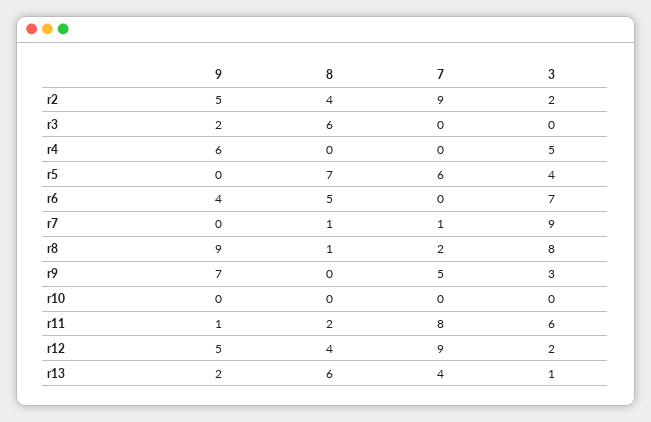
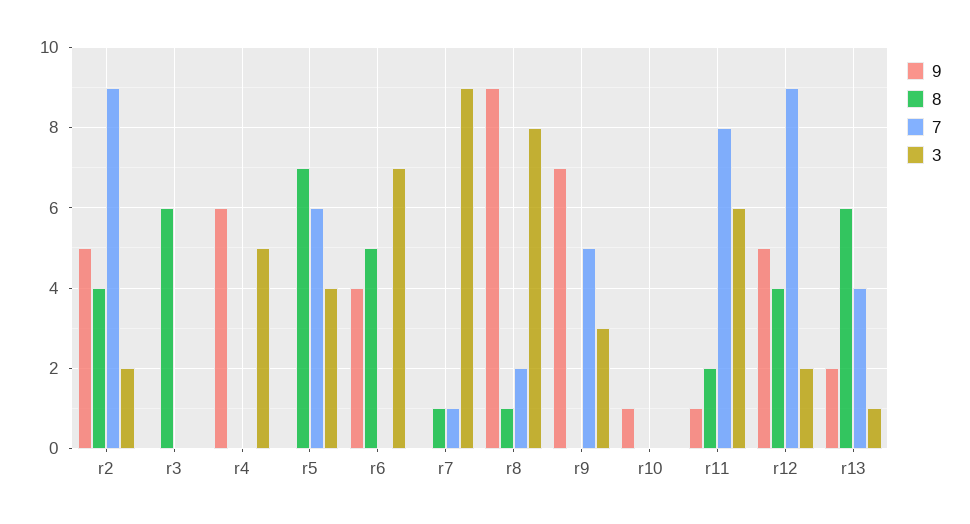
  {
    "9": {
      "r2": 5,
-     "r3": 2,
+     "r3": 0,
      "r4": 6,
      "r5": 0,
      "r6": 4,
      "r7": 0,
      "r8": 9,
      "r9": 7,
-     "r10": 0,
+     "r10": 1,
      "r11": 1,
      "r12": 5,
      "r13": 2
    },
    "8": {
      "r2": 4,
      "r3": 6,
      "r4": 0,
      "r5": 7,
      "r6": 5,
      "r7": 1,
      "r8": 1,
      "r9": 0,
      "r10": 0,
      "r11": 2,
      "r12": 4,
      "r13": 6
    },
    "7": {
      "r2": 9,
      "r3": 0,
      "r4": 0,
      "r5": 6,
      "r6": 0,
      "r7": 1,
      "r8": 2,
      "r9": 5,
      "r10": 0,
      "r11": 8,
      "r12": 9,
      "r13": 4
    },
    "3": {
      "r2": 2,
      "r3": 0,
      "r4": 5,
      "r5": 4,
      "r6": 7,
      "r7": 9,
      "r8": 8,
      "r9": 3,
      "r10": 0,
      "r11": 6,
      "r12": 2,
      "r13": 1
    }
  }

